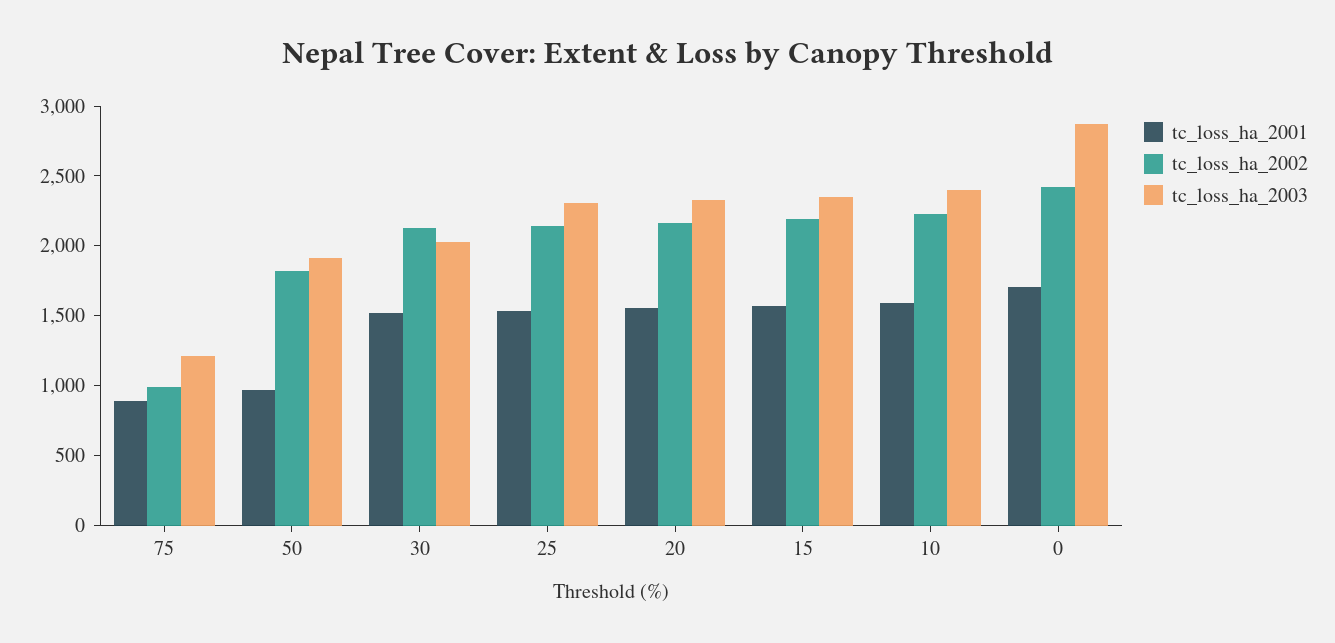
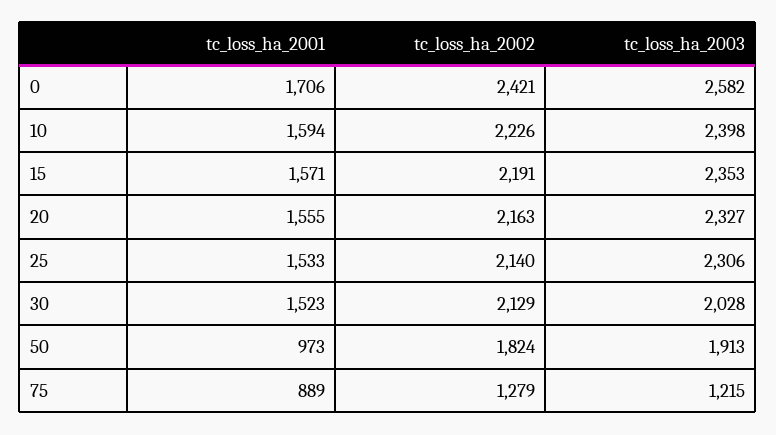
  {
    "tc_loss_ha_2001": {
      "75": 889,
      "50": 973,
      "30": 1523,
      "25": 1533,
      "20": 1555,
      "15": 1571,
      "10": 1594,
      "0": 1706
    },
    "tc_loss_ha_2002": {
-     "75": 1000,
+     "75": 1279,
      "50": 1824,
      "30": 2129,
      "25": 2140,
      "20": 2163,
      "15": 2191,
      "10": 2226,
      "0": 2421
    },
    "tc_loss_ha_2003": {
      "75": 1215,
      "50": 1913,
      "30": 2028,
      "25": 2306,
      "20": 2327,
      "15": 2353,
      "10": 2398,
-     "0": 2900
+     "0": 2582
    }
  }

